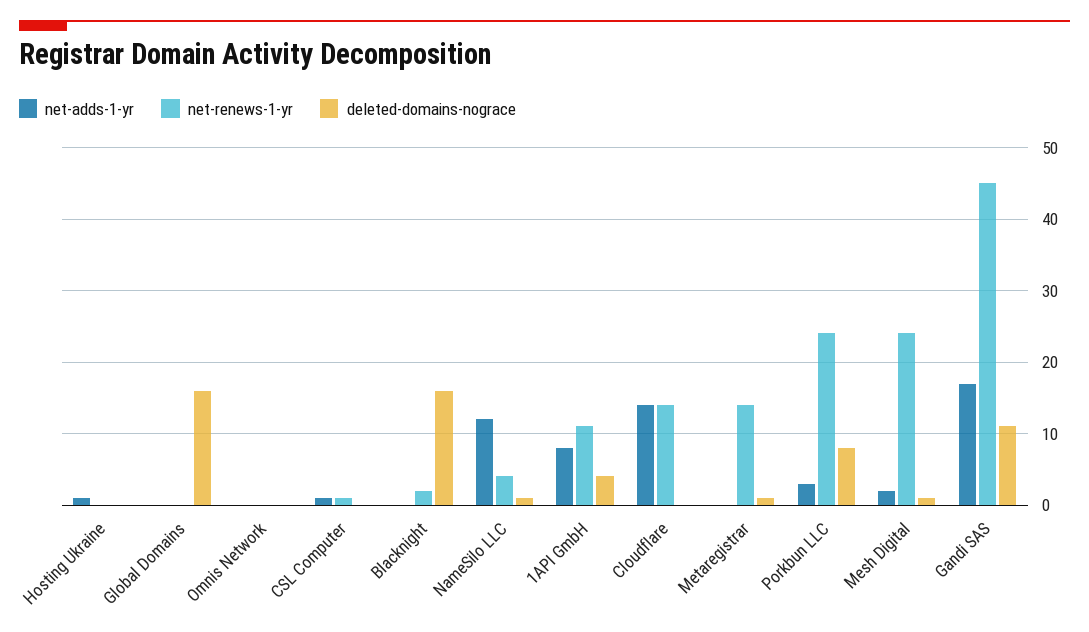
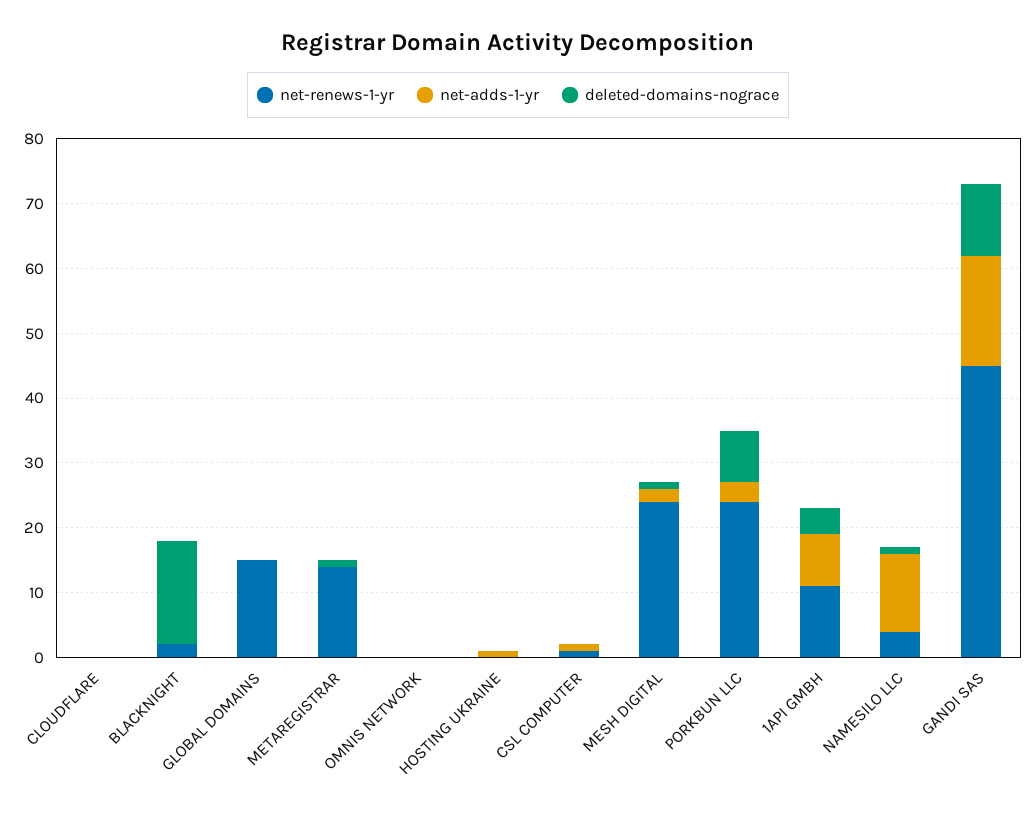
  {
    "net-adds-1-yr": {
      "Hosting Ukraine": 1,
      "Global Domains": 0,
      "Omnis Network": 0,
      "CSL Computer": 1,
      "Blacknight": 0,
      "NameSilo LLC": 12,
      "1API GmbH": 8,
-     "Cloudflare": 14,
+     "Cloudflare": 0,
      "Metaregistrar": 0,
      "Porkbun LLC": 3,
      "Mesh Digital": 2,
      "Gandi SAS": 17
    },
    "net-renews-1-yr": {
      "Hosting Ukraine": 0,
-     "Global Domains": 0,
+     "Global Domains": 15,
      "Omnis Network": 0,
      "CSL Computer": 1,
      "Blacknight": 2,
      "NameSilo LLC": 4,
      "1API GmbH": 11,
-     "Cloudflare": 14,
+     "Cloudflare": 0,
      "Metaregistrar": 14,
      "Porkbun LLC": 24,
      "Mesh Digital": 24,
      "Gandi SAS": 45
    },
    "deleted-domains-nograce": {
      "Hosting Ukraine": 0,
-     "Global Domains": 16,
+     "Global Domains": 0,
      "Omnis Network": 0,
      "CSL Computer": 0,
      "Blacknight": 16,
      "NameSilo LLC": 1,
      "1API GmbH": 4,
      "Cloudflare": 0,
      "Metaregistrar": 1,
      "Porkbun LLC": 8,
      "Mesh Digital": 1,
      "Gandi SAS": 11
    }
  }

